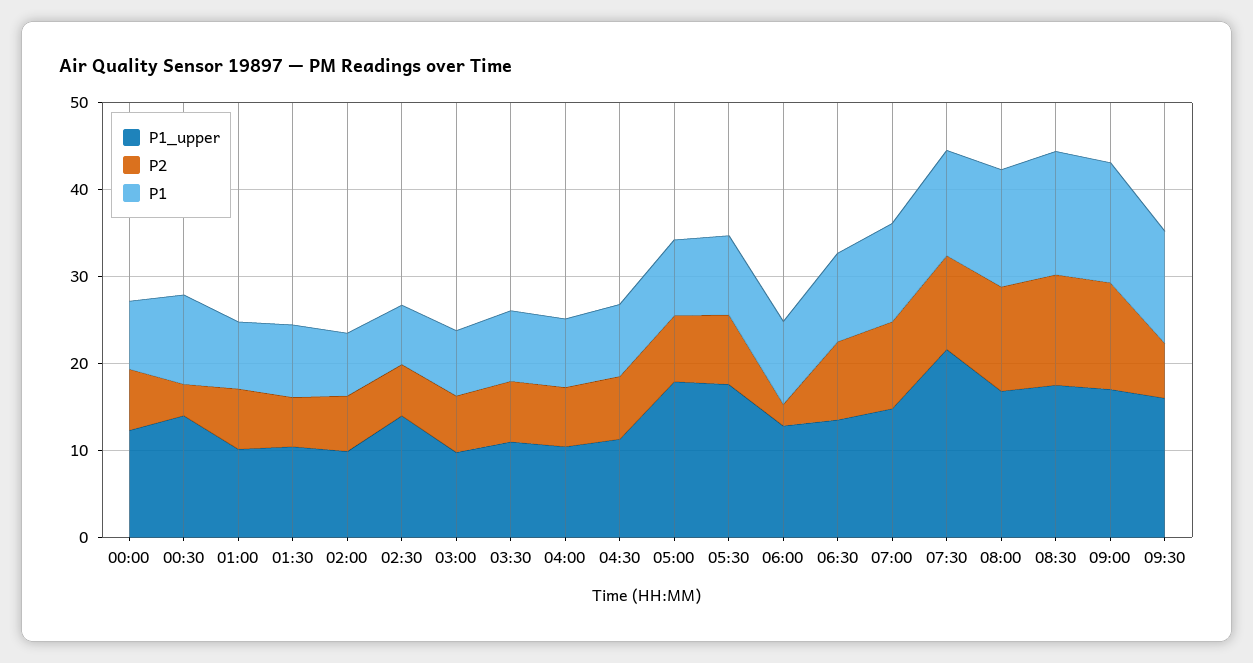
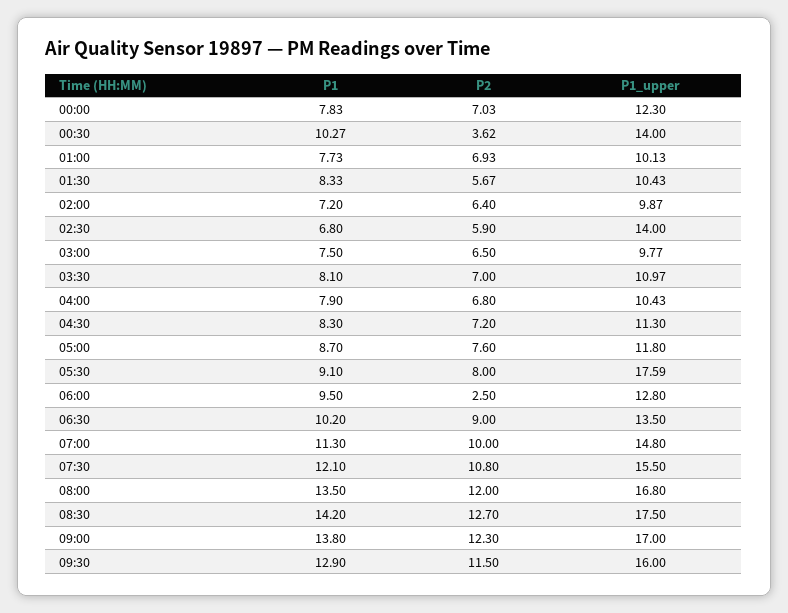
  {
    "P1_upper": {
      "00:00": 12.3,
      "00:30": 14,
      "01:00": 10.13,
      "01:30": 10.43,
      "02:00": 9.87,
      "02:30": 14,
      "03:00": 9.77,
      "03:30": 10.97,
      "04:00": 10.43,
      "04:30": 11.3,
-     "05:00": 18,
+     "05:00": 11.8,
      "05:30": 17.59,
      "06:00": 12.8,
      "06:30": 13.5,
      "07:00": 14.8,
-     "07:30": 22,
+     "07:30": 15.5,
      "08:00": 16.8,
      "08:30": 17.5,
      "09:00": 17,
      "09:30": 16
    },
    "P2": {
      "00:00": 7.03,
      "00:30": 3.62,
      "01:00": 6.93,
      "01:30": 5.67,
      "02:00": 6.4,
      "02:30": 5.9,
      "03:00": 6.5,
      "03:30": 7,
      "04:00": 6.8,
      "04:30": 7.2,
      "05:00": 7.6,
      "05:30": 8,
      "06:00": 2.5,
      "06:30": 9,
      "07:00": 10,
      "07:30": 10.8,
      "08:00": 12,
      "08:30": 12.7,
      "09:00": 12.3,
-     "09:30": 6
+     "09:30": 11.5
    },
    "P1": {
      "00:00": 7.83,
      "00:30": 10.27,
      "01:00": 7.73,
      "01:30": 8.33,
      "02:00": 7.2,
      "02:30": 6.8,
      "03:00": 7.5,
      "03:30": 8.1,
      "04:00": 7.9,
      "04:30": 8.3,
      "05:00": 8.7,
      "05:30": 9.1,
      "06:00": 9.5,
      "06:30": 10.2,
      "07:00": 11.3,
      "07:30": 12.1,
      "08:00": 13.5,
      "08:30": 14.2,
      "09:00": 13.8,
      "09:30": 12.9
    }
  }

